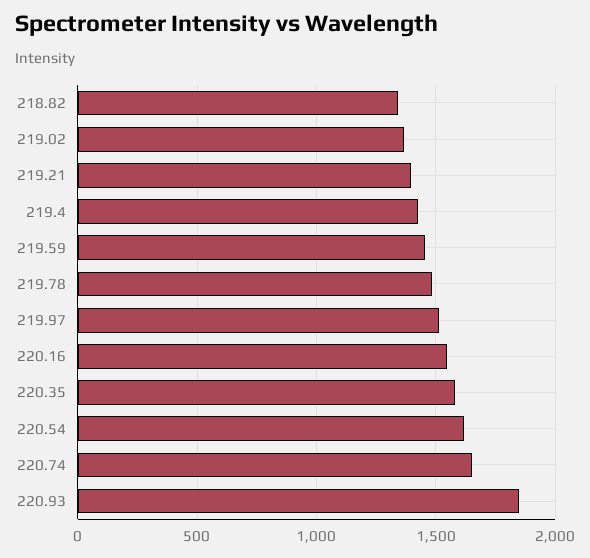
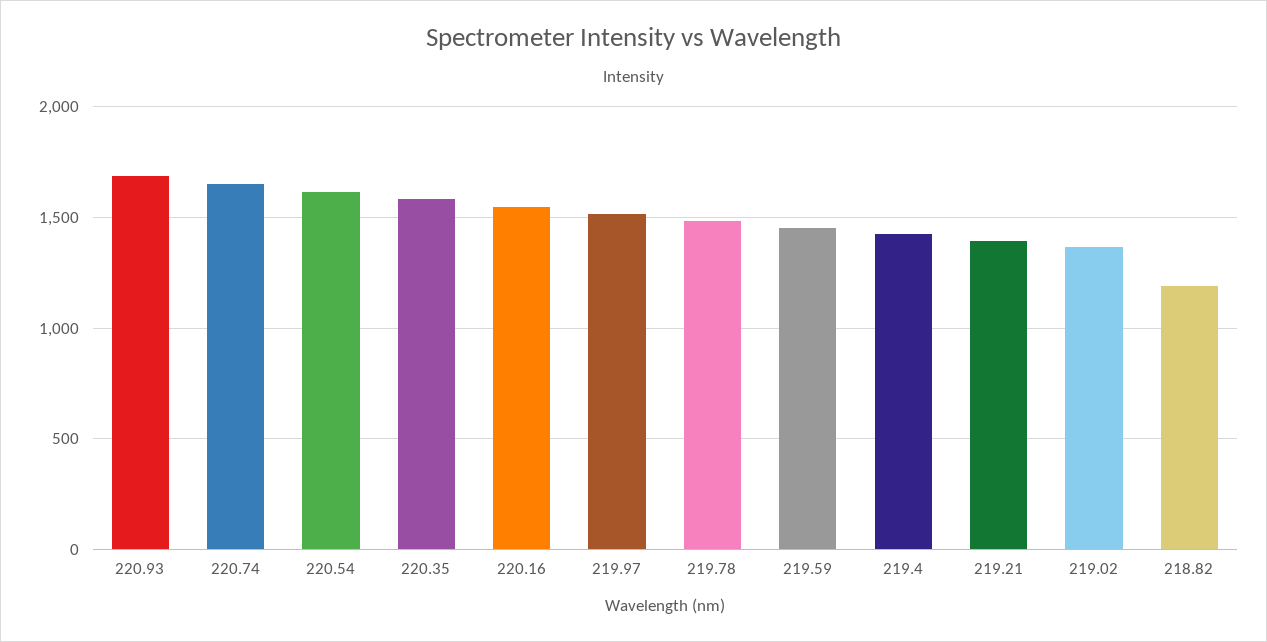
  {
-   "218.82": 1350,
+   "218.82": 1200,
    "219.02": 1350,
    "219.21": 1400,
    "219.4": 1400,
    "219.59": 1450,
    "219.78": 1500,
    "219.97": 1500,
    "220.16": 1550,
    "220.35": 1600,
    "220.54": 1600,
    "220.74": 1650,
-   "220.93": 1850
+   "220.93": 1700
  }

